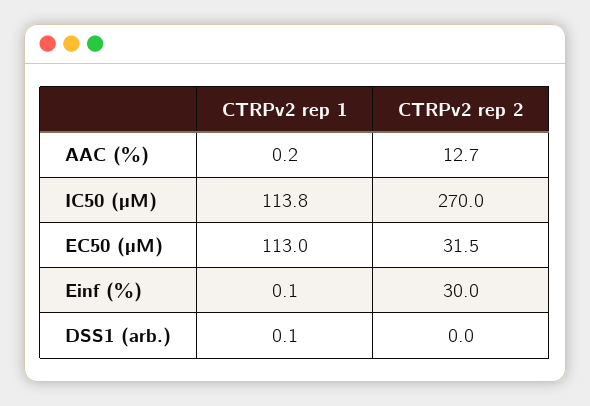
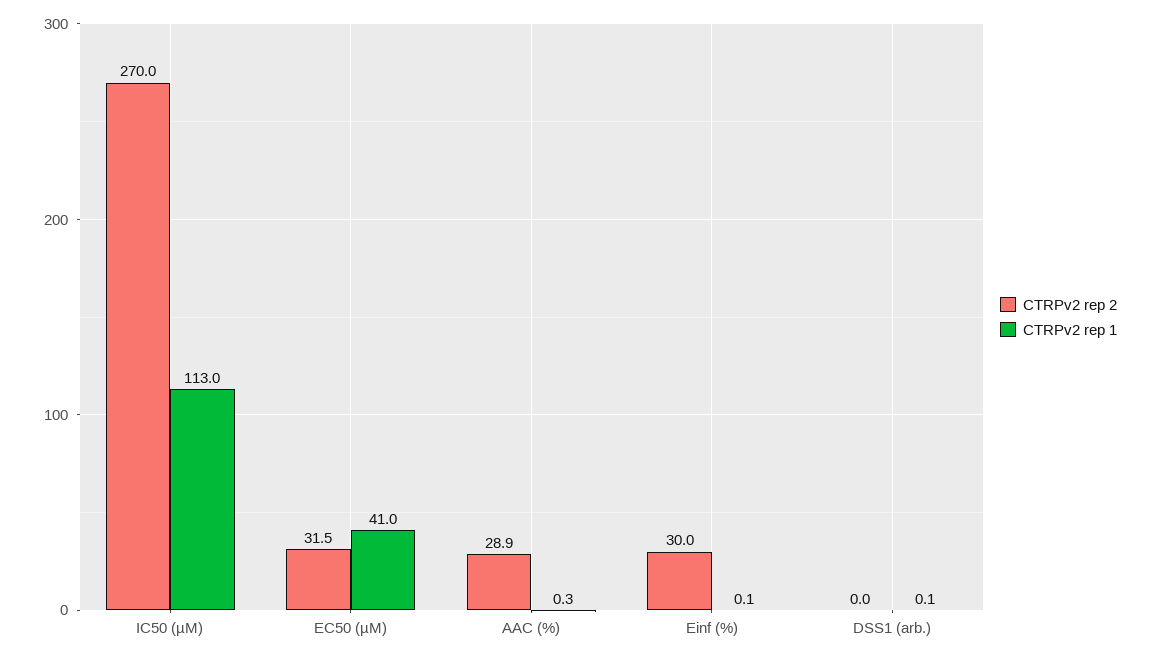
  {
    "CTRPv2 rep 1": {
-     "AAC (%)": 0.2,
+     "AAC (%)": 0.3,
-     "IC50 (µM)": 113.8,
+     "IC50 (µM)": 113,
-     "EC50 (µM)": 113,
+     "EC50 (µM)": 41,
      "Einf (%)": 0.1,
      "DSS1 (arb.)": 0.1
    },
    "CTRPv2 rep 2": {
-     "AAC (%)": 12.7,
+     "AAC (%)": 28.9,
      "IC50 (µM)": 270,
      "EC50 (µM)": 31.5,
      "Einf (%)": 30,
      "DSS1 (arb.)": 0
    }
  }

